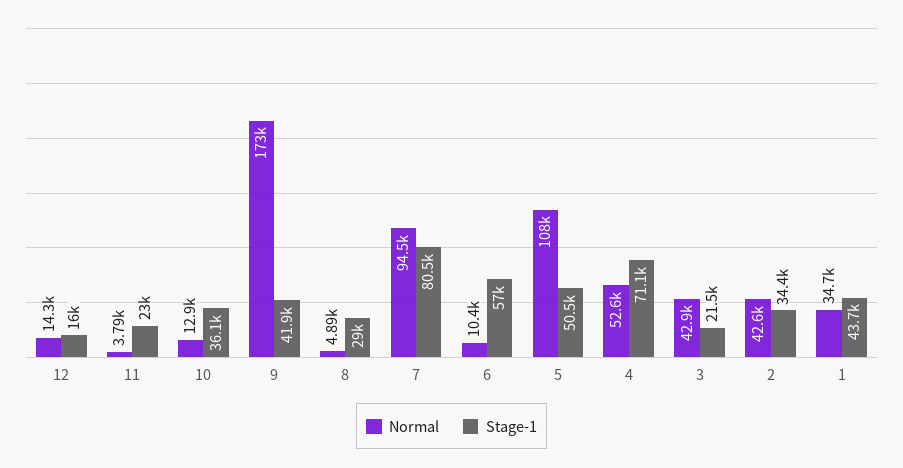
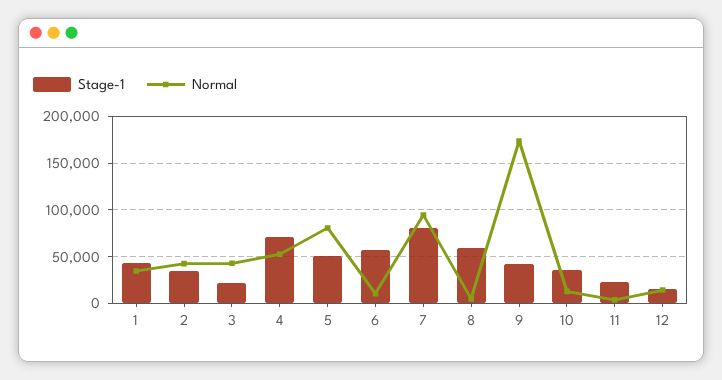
  {
    "Normal": {
      "12": 14300,
      "11": 3790,
      "10": 12900,
      "9": 173000,
      "8": 4890,
      "7": 94500,
      "6": 10400,
-     "5": 108000,
+     "5": 80000,
      "4": 52600,
      "3": 42900,
      "2": 42600,
      "1": 34700
    },
    "Stage-1": {
      "12": 16000,
      "11": 23000,
      "10": 36100,
      "9": 41900,
-     "8": 29000,
+     "8": 60000,
      "7": 80500,
      "6": 57000,
      "5": 50500,
      "4": 71100,
      "3": 21500,
      "2": 34400,
      "1": 43700
    }
  }

